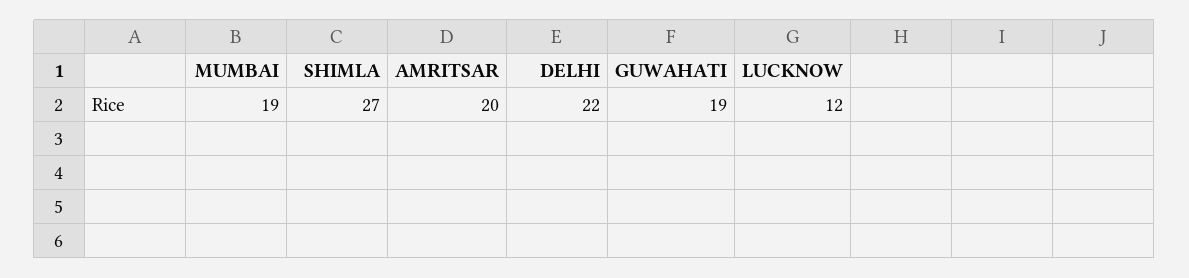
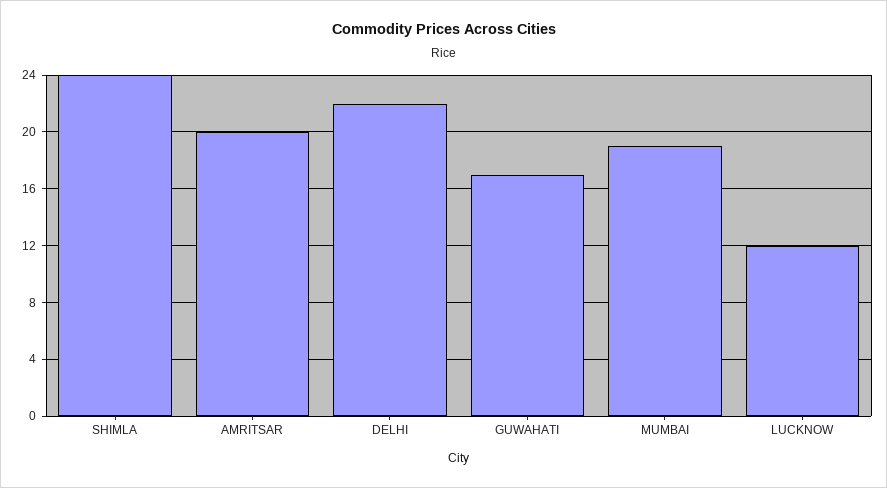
  {
    "MUMBAI": 19,
-   "SHIMLA": 27,
+   "SHIMLA": 24,
    "AMRITSAR": 20,
    "DELHI": 22,
-   "GUWAHATI": 19,
+   "GUWAHATI": 17,
    "LUCKNOW": 12
  }

